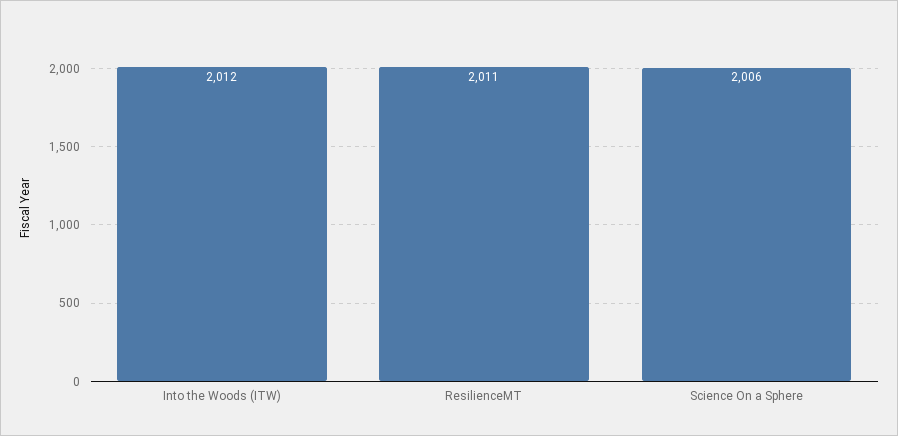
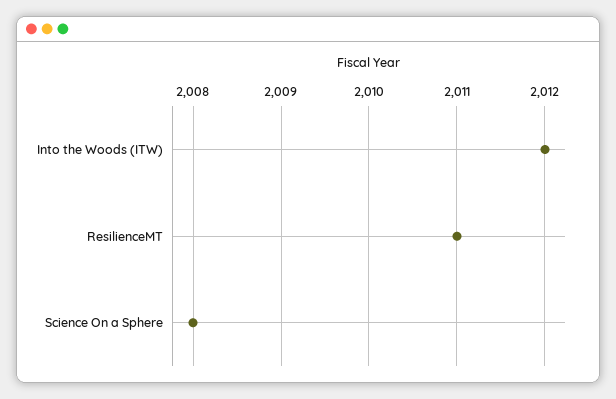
  {
    "Into the Woods (ITW)": 2012,
    "ResilienceMT": 2011,
-   "Science On a Sphere": 2006
+   "Science On a Sphere": 2008
  }

